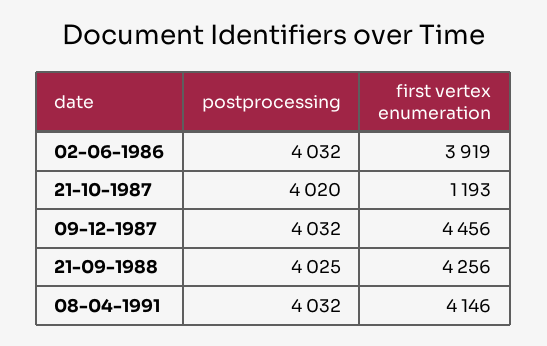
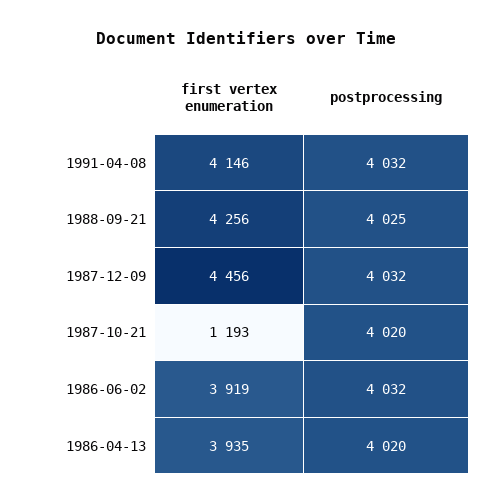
  {
    "postprocessing": {
      "02-06-1986": 4032,
      "21-10-1987": 4020,
      "09-12-1987": 4032,
      "21-09-1988": 4025,
-     "08-04-1991": 4032
+     "08-04-1991": 4032,
+     "1986-04-13": 4020
    },
    "first vertex enumeration": {
      "02-06-1986": 3919,
      "21-10-1987": 1193,
      "09-12-1987": 4456,
      "21-09-1988": 4256,
-     "08-04-1991": 4146
+     "08-04-1991": 4146,
+     "1986-04-13": 3935
    }
  }

